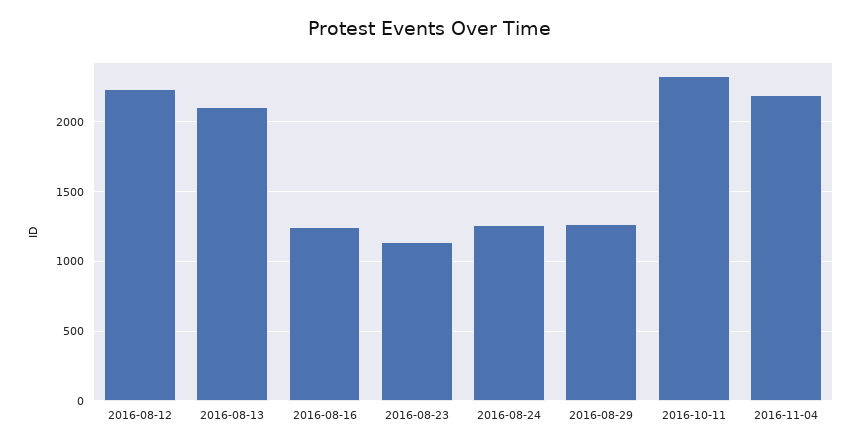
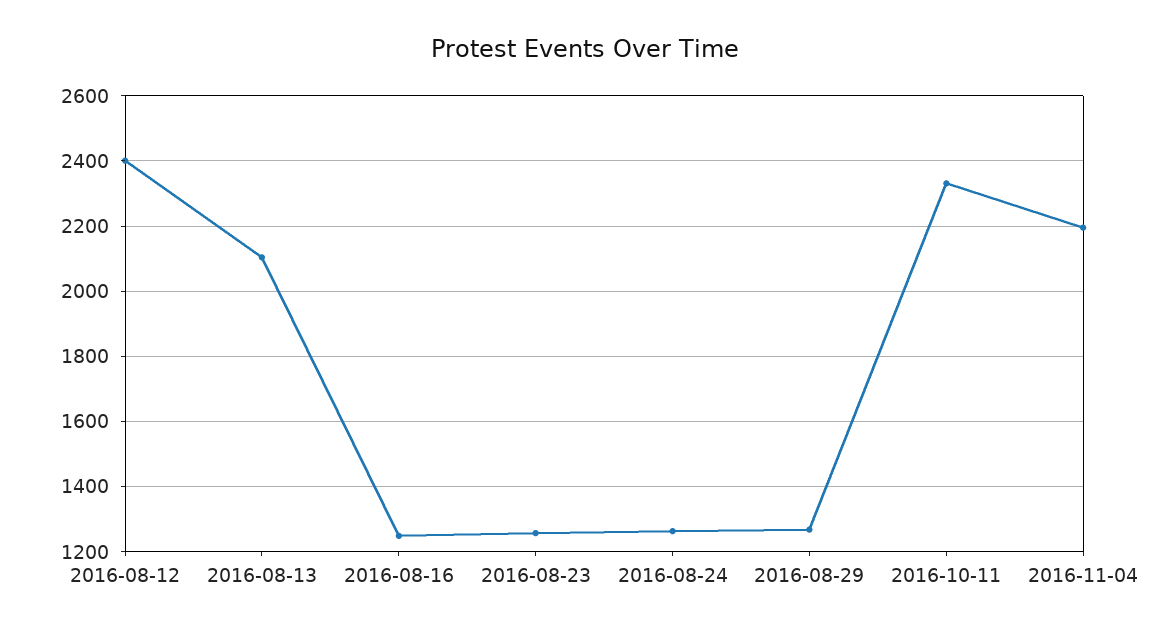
  {
-   "2016-08-12": 2250,
+   "2016-08-12": 2400,
    "2016-08-13": 2100,
    "2016-08-16": 1240,
-   "2016-08-23": 1150,
+   "2016-08-23": 1260,
    "2016-08-24": 1260,
    "2016-08-29": 1260,
    "2016-10-11": 2340,
    "2016-11-04": 2200
  }

